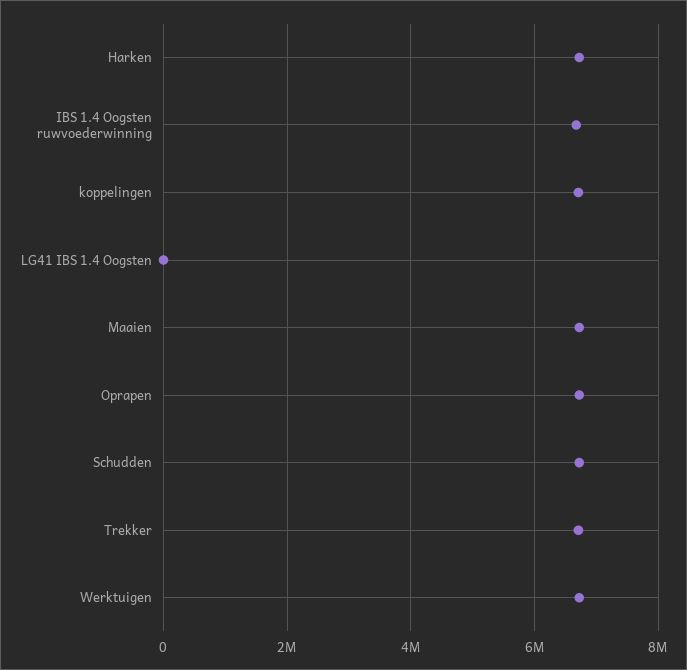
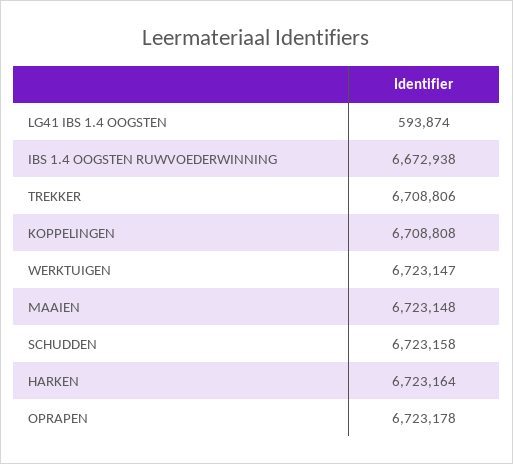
  {
    "Harken": 6723164,
    "IBS 1.4 Oogsten ruwvoederwinning": 6672938,
    "koppelingen": 6708808,
-   "LG41 IBS 1.4 Oogsten": 0,
+   "LG41 IBS 1.4 Oogsten": 593874,
    "Maaien": 6723148,
    "Oprapen": 6723178,
    "Schudden": 6723158,
    "Trekker": 6708806,
    "Werktuigen": 6723147
  }

